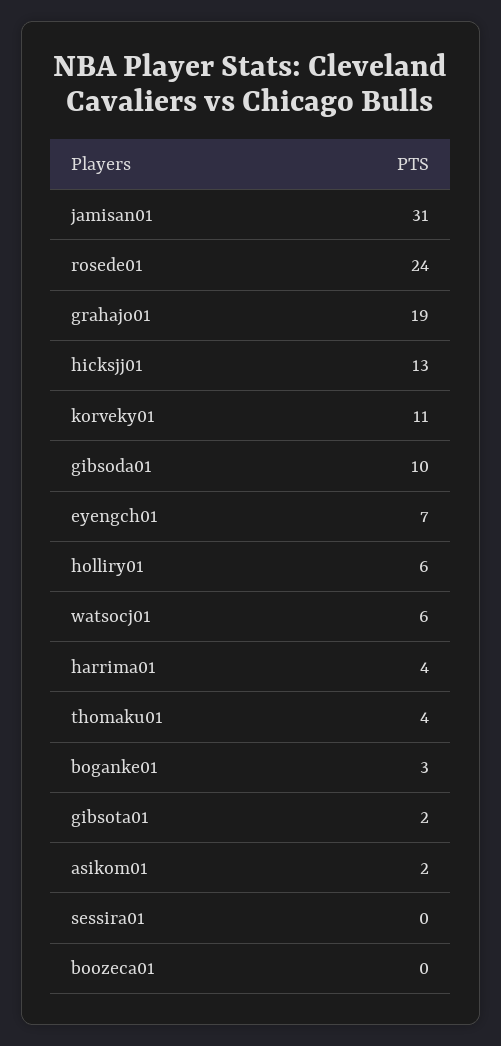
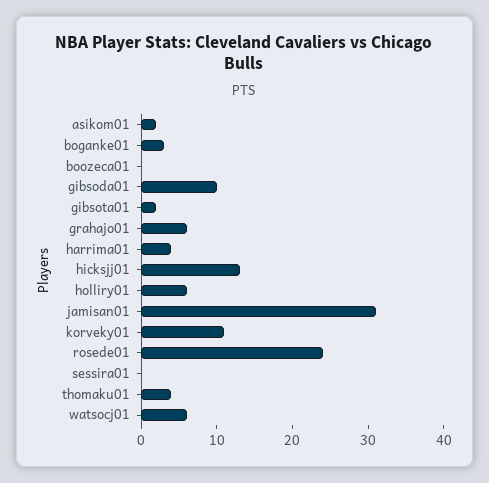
  {
    "jamisan01": 31,
    "rosede01": 24,
-   "grahajo01": 19,
+   "grahajo01": 5,
    "hicksjj01": 13,
    "korveky01": 11,
    "gibsoda01": 10,
-   "eyengch01": 7,
    "holliry01": 6,
    "watsocj01": 6,
    "harrima01": 4,
    "thomaku01": 4,
    "boganke01": 3,
    "gibsota01": 2,
    "asikom01": 2,
    "sessira01": 0,
    "boozeca01": 0
  }

